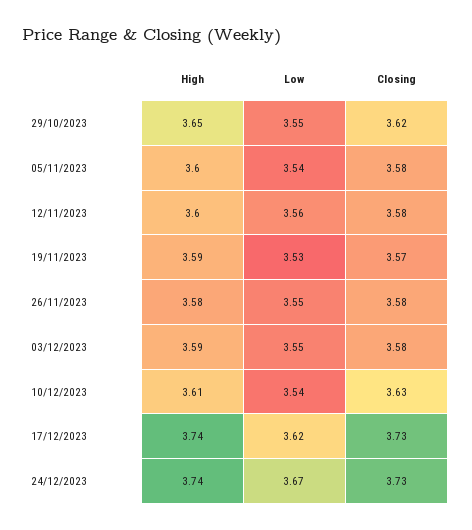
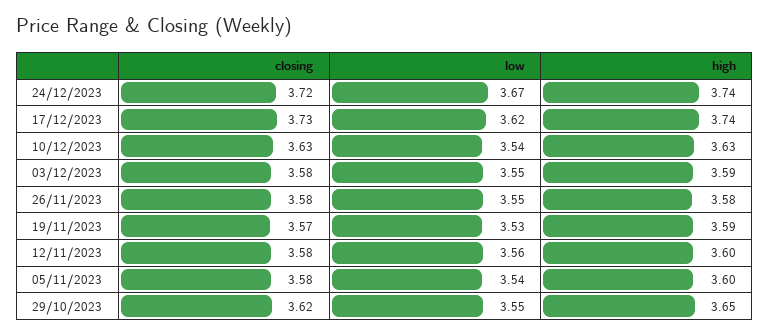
  {
    "High": {
      "29/10/2023": 3.65,
      "05/11/2023": 3.6,
      "12/11/2023": 3.6,
      "19/11/2023": 3.59,
      "26/11/2023": 3.58,
      "03/12/2023": 3.59,
-     "10/12/2023": 3.61,
+     "10/12/2023": 3.63,
      "17/12/2023": 3.74,
      "24/12/2023": 3.74
    },
    "Low": {
      "29/10/2023": 3.55,
      "05/11/2023": 3.54,
      "12/11/2023": 3.56,
      "19/11/2023": 3.53,
      "26/11/2023": 3.55,
      "03/12/2023": 3.55,
      "10/12/2023": 3.54,
      "17/12/2023": 3.62,
      "24/12/2023": 3.67
    },
    "Closing": {
      "29/10/2023": 3.62,
      "05/11/2023": 3.58,
      "12/11/2023": 3.58,
      "19/11/2023": 3.57,
      "26/11/2023": 3.58,
      "03/12/2023": 3.58,
      "10/12/2023": 3.63,
      "17/12/2023": 3.73,
-     "24/12/2023": 3.73
+     "24/12/2023": 3.72
    }
  }

